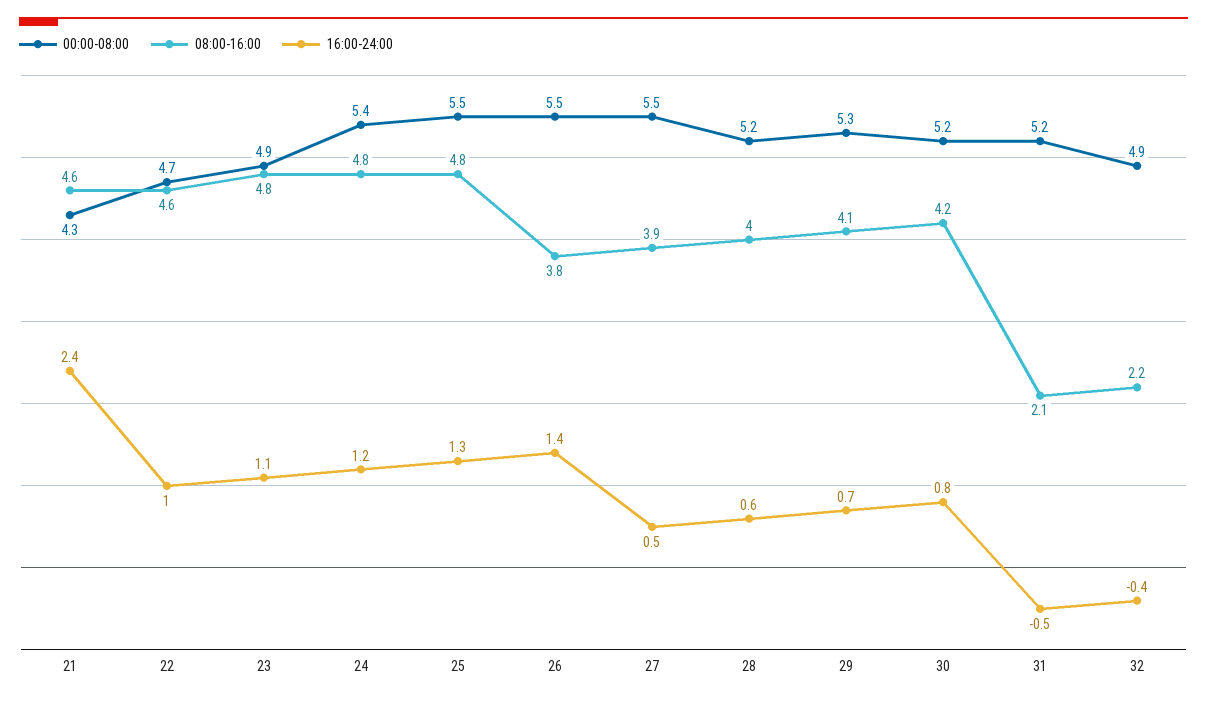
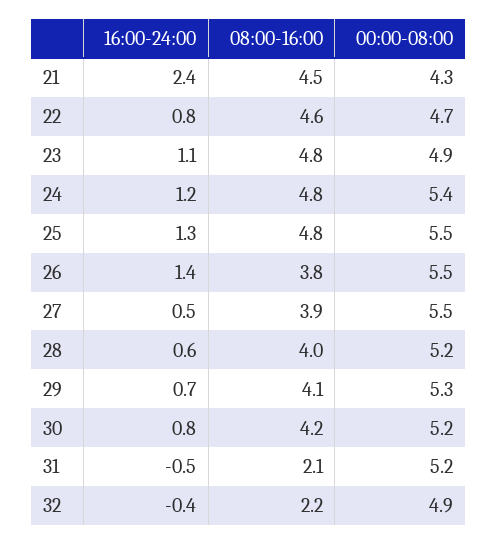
  {
    "00:00-08:00": {
      "21": 4.3,
      "22": 4.7,
      "23": 4.9,
      "24": 5.4,
      "25": 5.5,
      "26": 5.5,
      "27": 5.5,
      "28": 5.2,
      "29": 5.3,
      "30": 5.2,
      "31": 5.2,
      "32": 4.9
    },
    "08:00-16:00": {
-     "21": 4.6,
+     "21": 4.5,
      "22": 4.6,
      "23": 4.8,
      "24": 4.8,
      "25": 4.8,
      "26": 3.8,
      "27": 3.9,
      "28": 4,
      "29": 4.1,
      "30": 4.2,
      "31": 2.1,
      "32": 2.2
    },
    "16:00-24:00": {
      "21": 2.4,
-     "22": 1,
+     "22": 0.8,
      "23": 1.1,
      "24": 1.2,
      "25": 1.3,
      "26": 1.4,
      "27": 0.5,
      "28": 0.6,
      "29": 0.7,
      "30": 0.8,
      "31": -0.5,
      "32": -0.4
    }
  }

